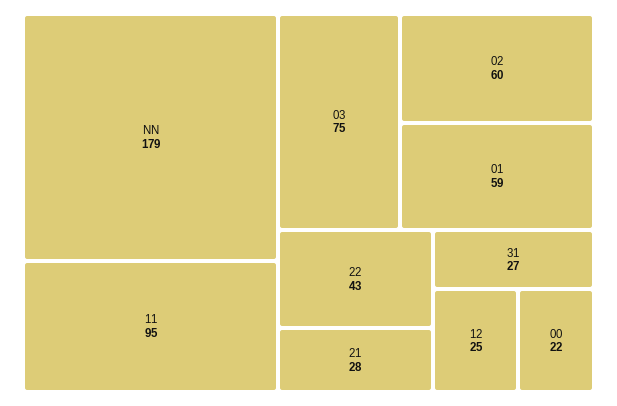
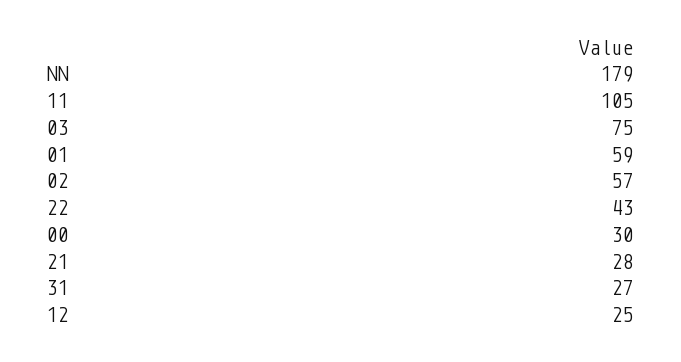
  {
    "NN": 179,
-   "11": 95,
+   "11": 105,
    "03": 75,
-   "02": 60,
+   "02": 57,
    "01": 59,
    "22": 43,
    "21": 28,
    "31": 27,
    "12": 25,
-   "00": 22
+   "00": 30
  }

